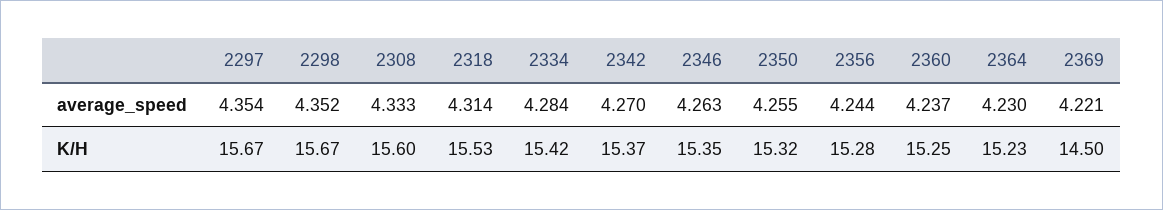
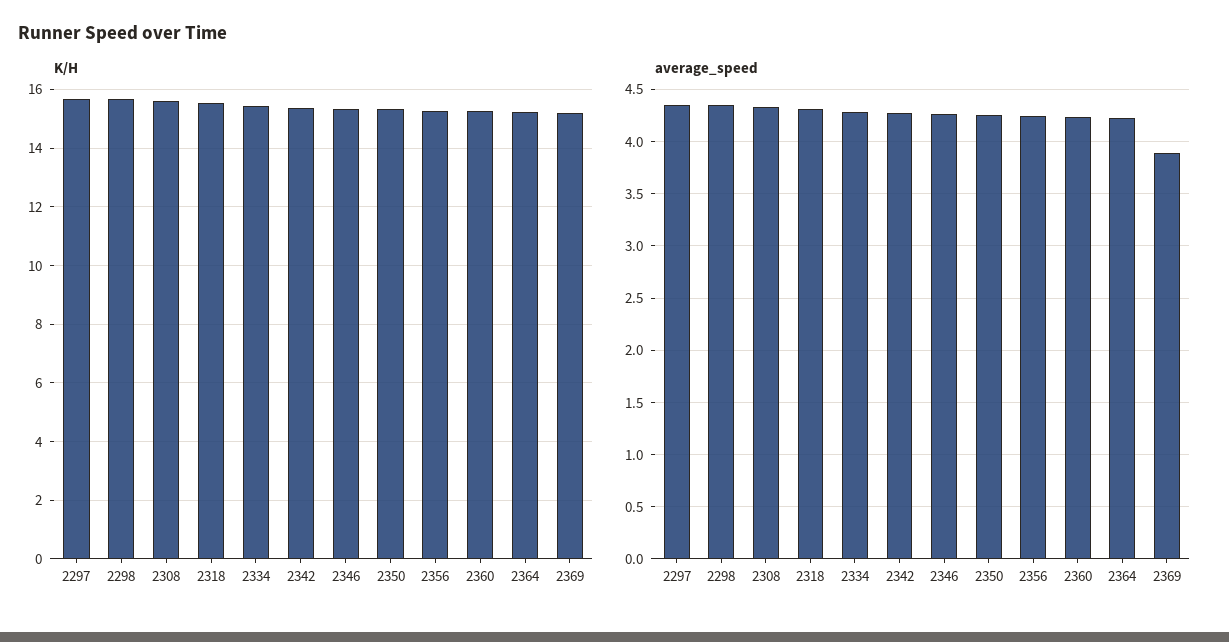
  {
    "average_speed": {
      "2297": 4.354,
      "2298": 4.352,
      "2308": 4.333,
      "2318": 4.314,
      "2334": 4.284,
      "2342": 4.27,
      "2346": 4.263,
      "2350": 4.255,
      "2356": 4.244,
      "2360": 4.237,
      "2364": 4.23,
-     "2369": 4.221
+     "2369": 3.9
    },
    "K/H": {
      "2297": 15.67,
      "2298": 15.67,
      "2308": 15.6,
      "2318": 15.53,
      "2334": 15.42,
      "2342": 15.37,
      "2346": 15.35,
      "2350": 15.32,
      "2356": 15.28,
      "2360": 15.25,
      "2364": 15.23,
-     "2369": 14.5
+     "2369": 15.25
    }
  }

